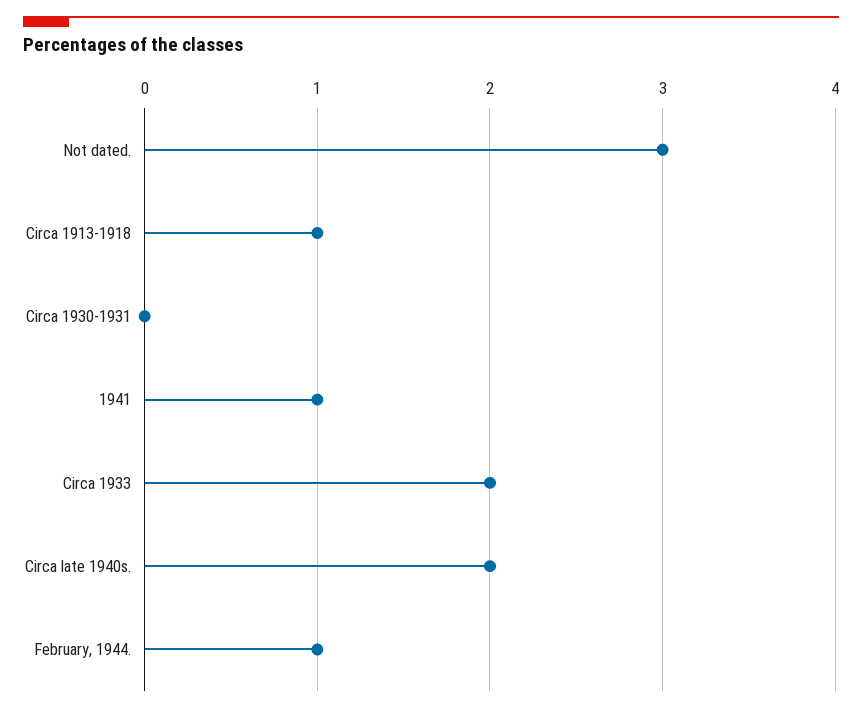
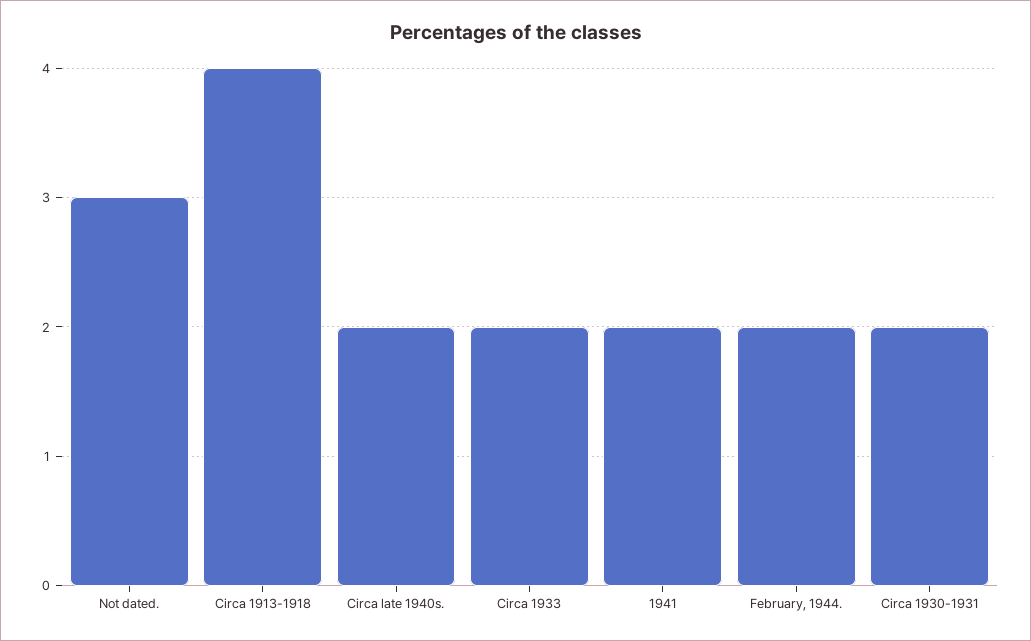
  {
    "Not dated.": 3,
-   "Circa 1913-1918": 1,
+   "Circa 1913-1918": 4,
-   "Circa 1930-1931": 0,
+   "Circa 1930-1931": 2,
-   "1941": 1,
+   "1941": 2,
    "Circa 1933": 2,
    "Circa late 1940s.": 2,
-   "February, 1944.": 1
+   "February, 1944.": 2
  }

